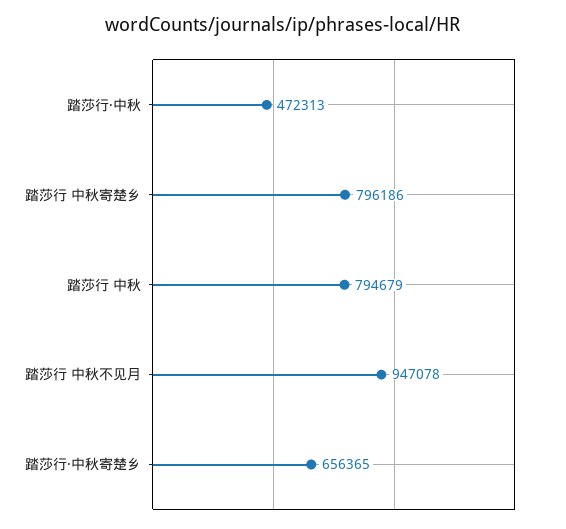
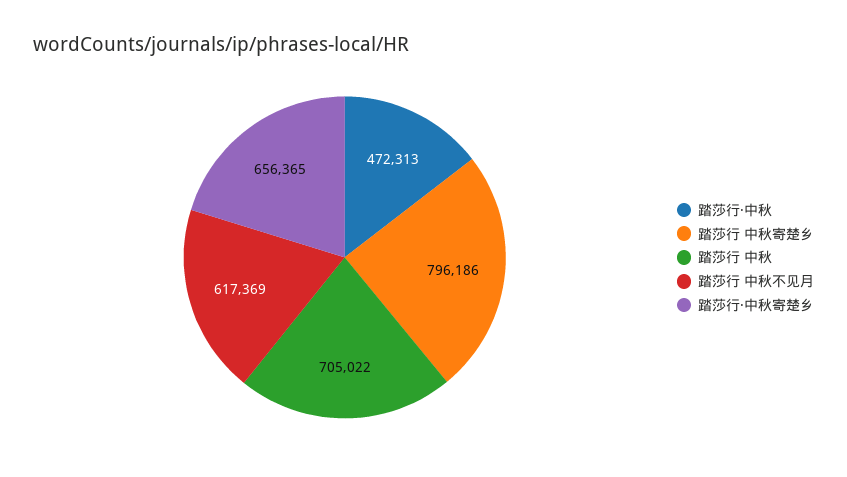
  {
    "踏莎行·中秋": 472313,
    "踏莎行 中秋寄楚乡": 796186,
-   "踏莎行 中秋": 794679,
+   "踏莎行 中秋": 705022,
-   "踏莎行 中秋不见月": 947078,
+   "踏莎行 中秋不见月": 617369,
    "踏莎行·中秋寄楚乡": 656365
  }

